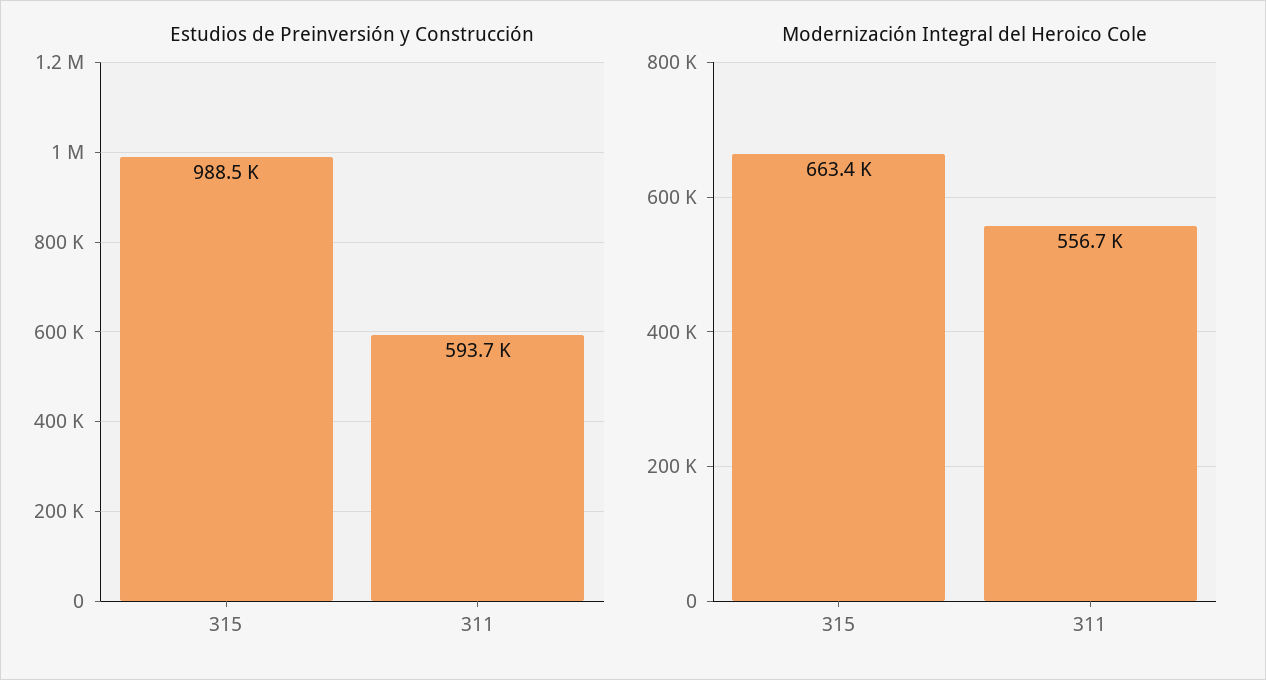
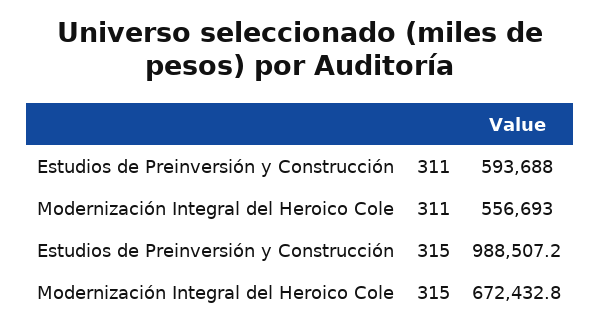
  {
    "Estudios de Preinversión y Construcción": {
      "315": 988507.2,
      "311": 593688
    },
    "Modernización Integral del Heroico Cole": {
-     "315": 663400,
+     "315": 672432.8,
      "311": 556693
    }
  }

